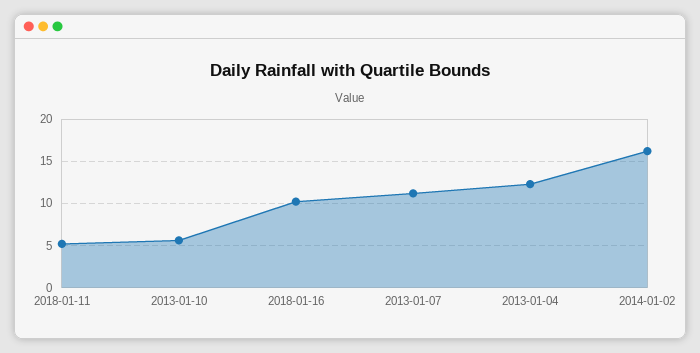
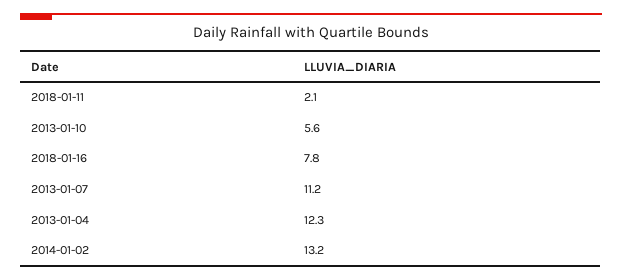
  {
-   "2018-01-11": 5,
+   "2018-01-11": 2.1,
    "2013-01-10": 5.6,
-   "2018-01-16": 10,
+   "2018-01-16": 7.8,
    "2013-01-07": 11.2,
    "2013-01-04": 12.3,
-   "2014-01-02": 16
+   "2014-01-02": 13.2
  }

